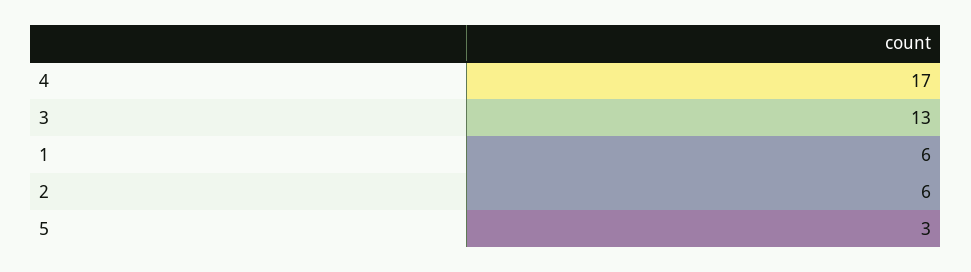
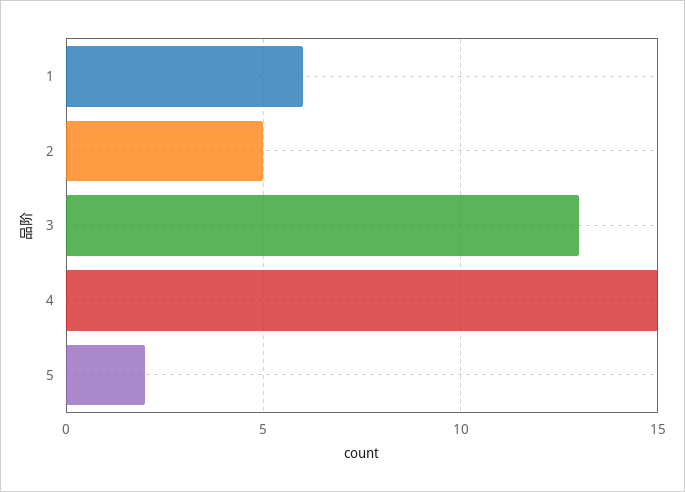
  {
-   "4": 17,
+   "4": 15,
    "3": 13,
    "1": 6,
-   "2": 6,
+   "2": 5,
-   "5": 3
+   "5": 2
  }

